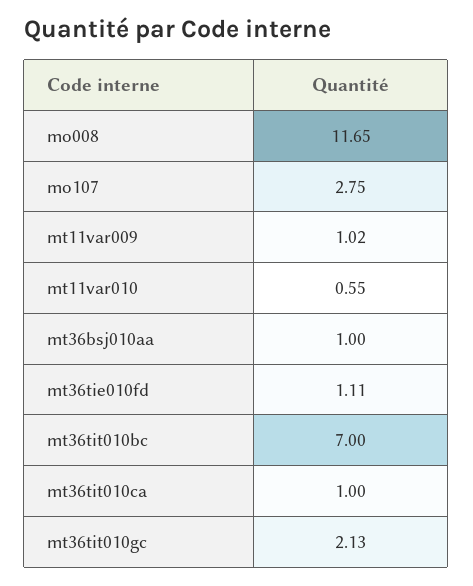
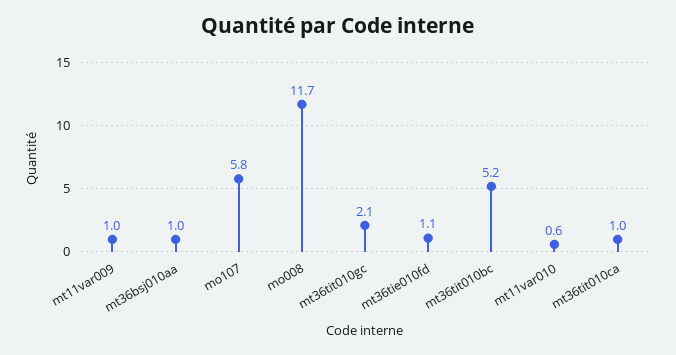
  {
    "mo008": 11.65,
-   "mo107": 2.75,
+   "mo107": 5.8,
    "mt11var009": 1.02,
    "mt11var010": 0.55,
    "mt36bsj010aa": 1,
    "mt36tie010fd": 1.11,
-   "mt36tit010bc": 7,
+   "mt36tit010bc": 5.2,
    "mt36tit010ca": 1,
    "mt36tit010gc": 2.13
  }

